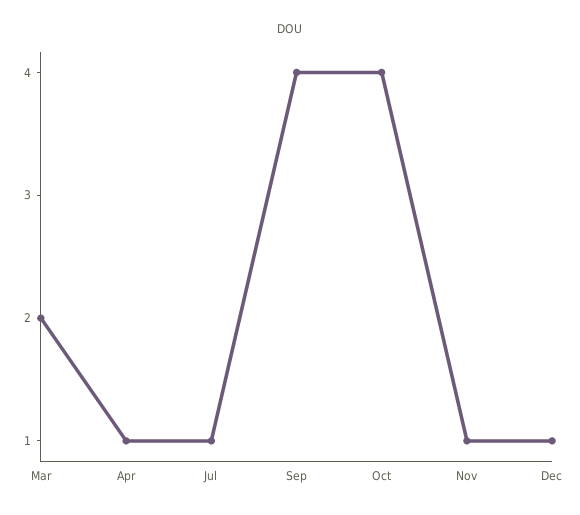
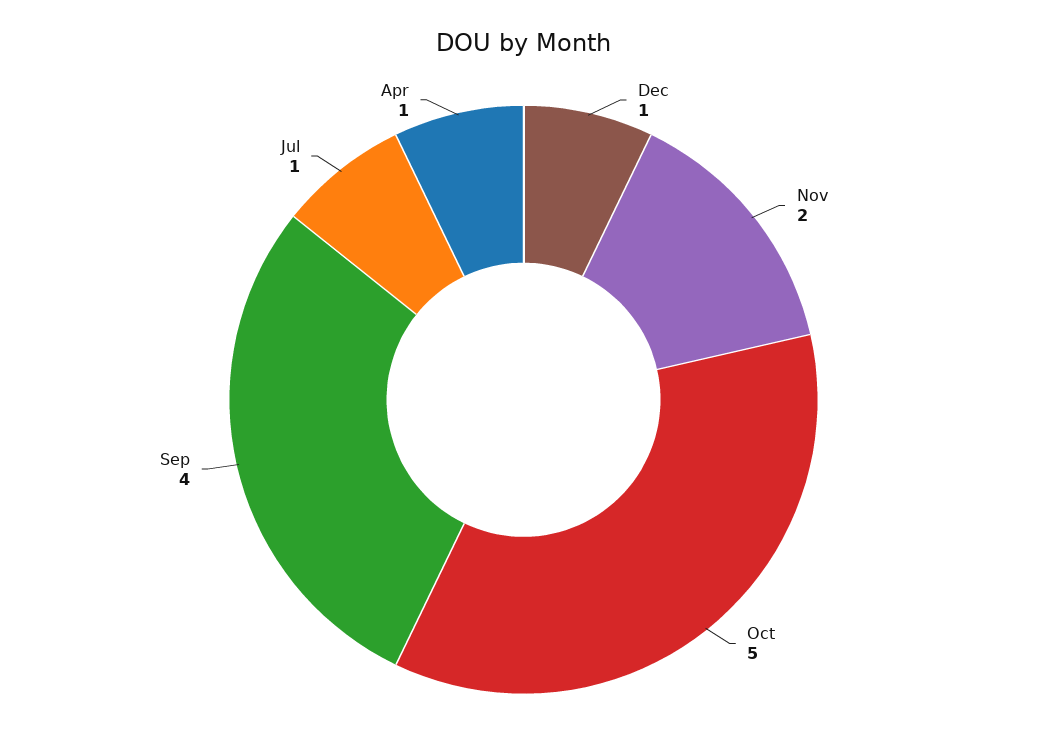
  {
-   "Mar": 2,
    "Apr": 1,
    "Jul": 1,
    "Sep": 4,
-   "Oct": 4,
+   "Oct": 5,
-   "Nov": 1,
+   "Nov": 2,
    "Dec": 1
  }

